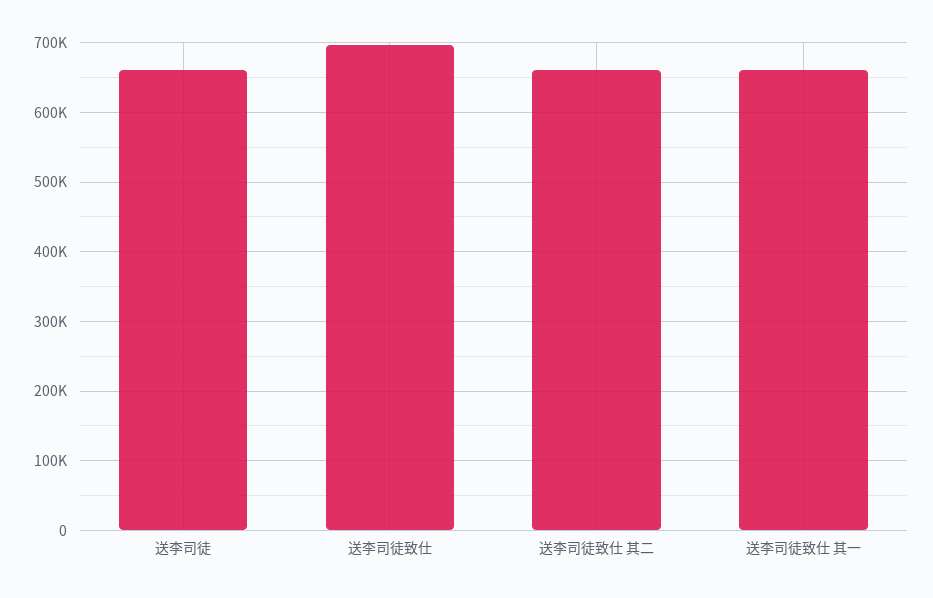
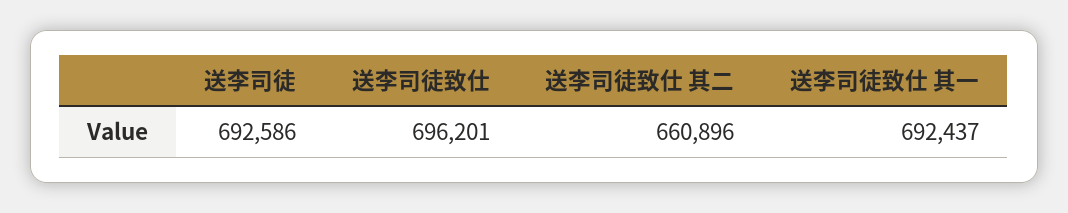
  {
-   "送李司徒": 660000,
+   "送李司徒": 692586,
    "送李司徒致仕": 696201,
    "送李司徒致仕 其二": 660896,
-   "送李司徒致仕 其一": 660000
+   "送李司徒致仕 其一": 692437
  }

